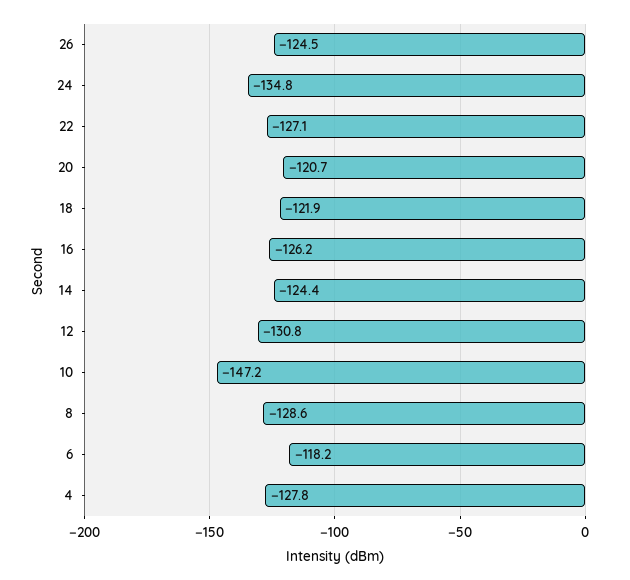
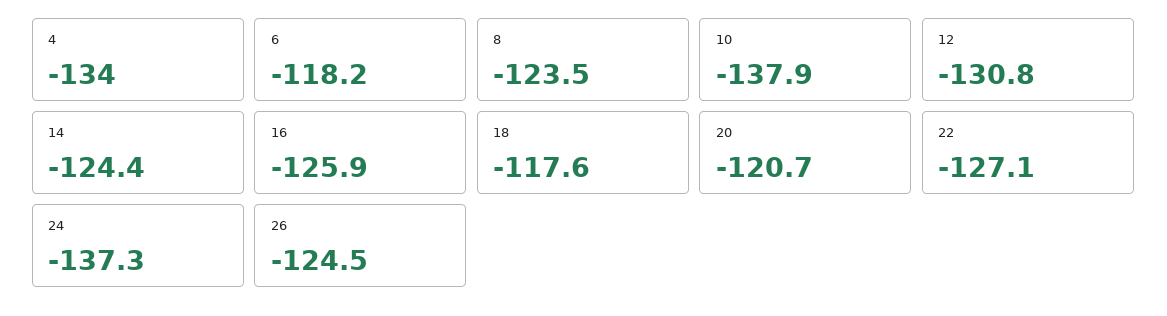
  {
    "26": -124.5,
-   "24": -134.8,
+   "24": -137.3,
    "22": -127.1,
    "20": -120.7,
-   "18": -121.9,
+   "18": -117.6,
-   "16": -126.2,
+   "16": -125.9,
    "14": -124.4,
    "12": -130.8,
-   "10": -147.2,
+   "10": -137.9,
-   "8": -128.6,
+   "8": -123.5,
    "6": -118.2,
-   "4": -127.8
+   "4": -134
  }

